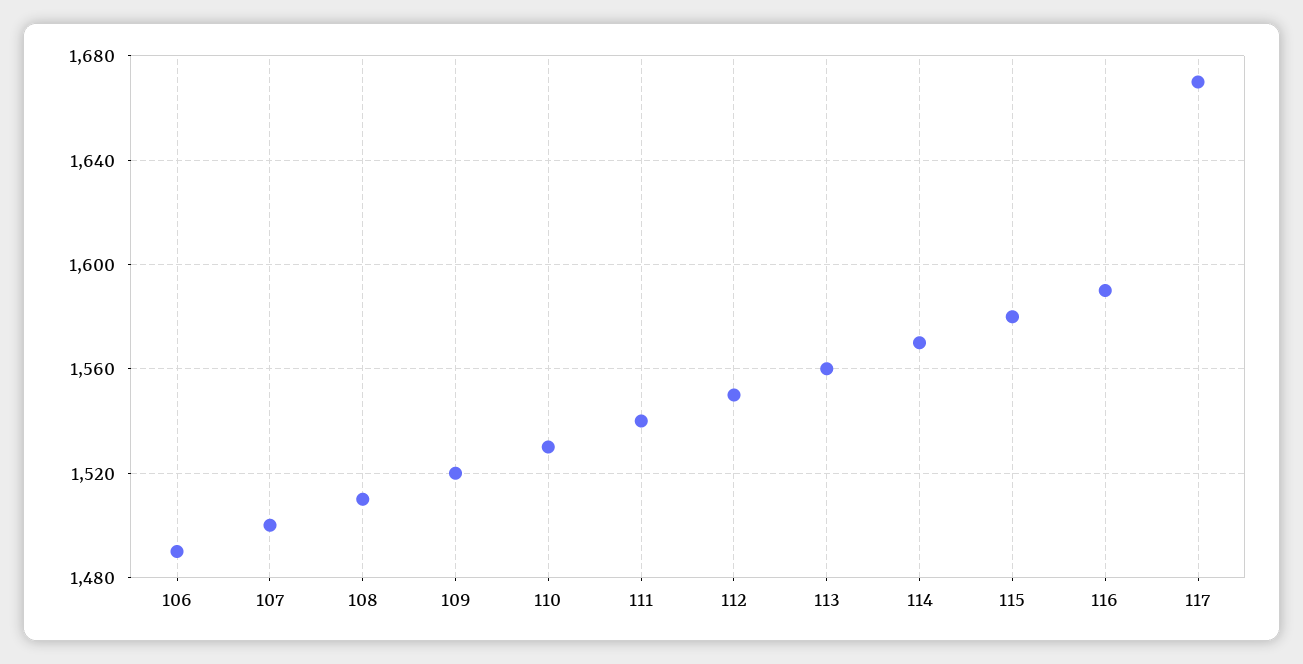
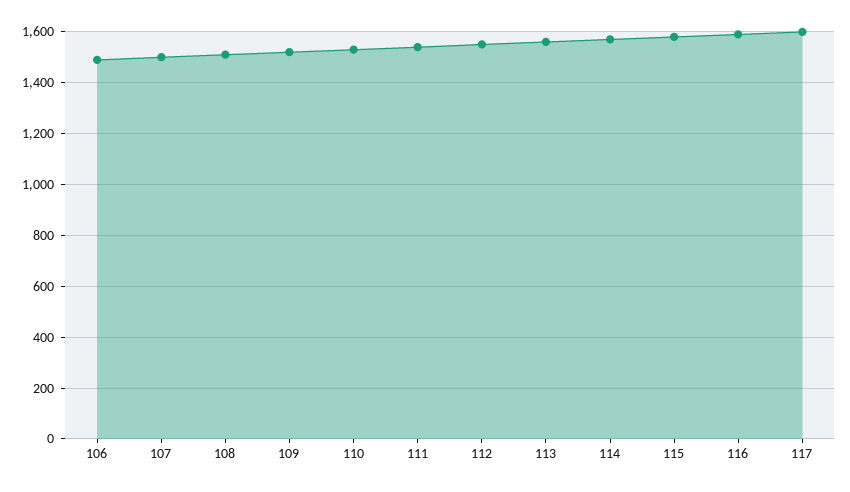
  {
    "106": 1490,
    "107": 1500,
    "108": 1510,
    "109": 1520,
    "110": 1530,
    "111": 1540,
    "112": 1550,
    "113": 1560,
    "114": 1570,
    "115": 1580,
    "116": 1590,
-   "117": 1670
+   "117": 1600
  }

